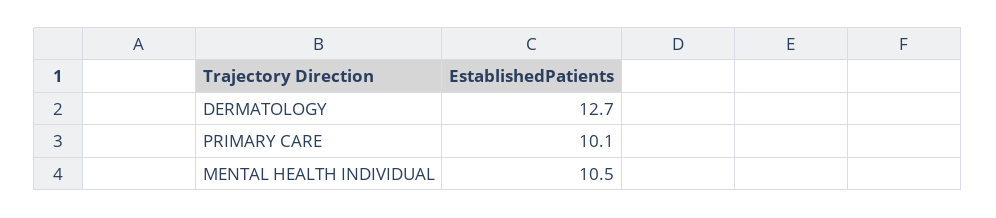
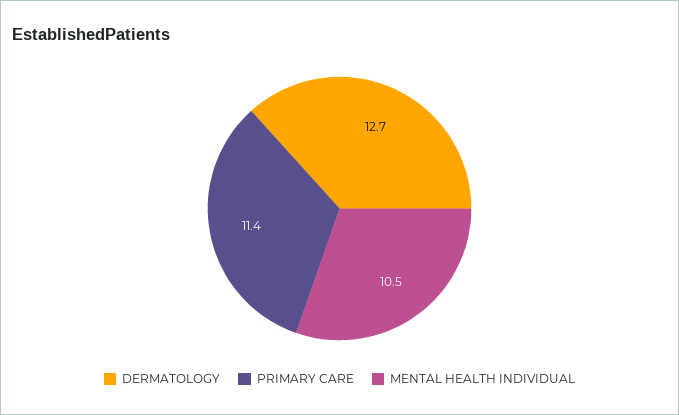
  {
    "DERMATOLOGY": 12.7,
-   "PRIMARY CARE": 10.1,
+   "PRIMARY CARE": 11.4,
    "MENTAL HEALTH INDIVIDUAL": 10.5
  }

